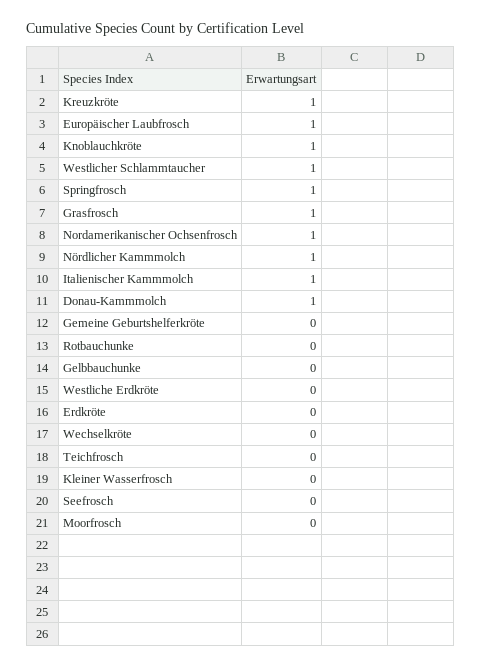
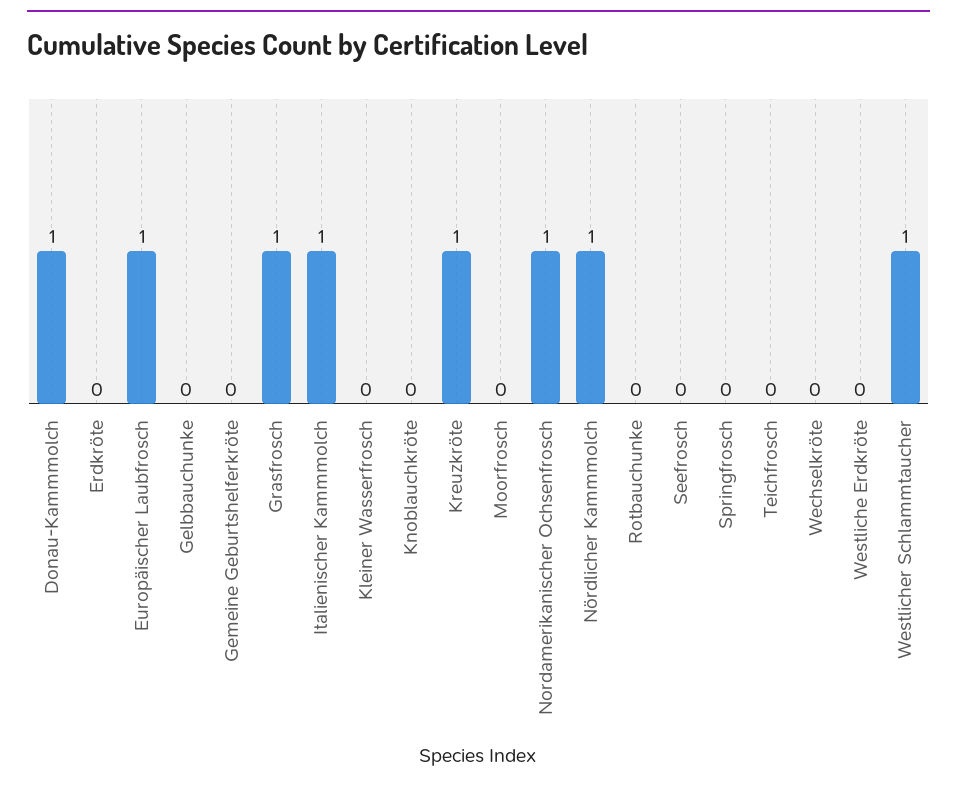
  {
    "Kreuzkröte": 1,
    "Europäischer Laubfrosch": 1,
-   "Knoblauchkröte": 1,
+   "Knoblauchkröte": 0,
    "Westlicher Schlammtaucher": 1,
-   "Springfrosch": 1,
+   "Springfrosch": 0,
    "Grasfrosch": 1,
    "Nordamerikanischer Ochsenfrosch": 1,
    "Nördlicher Kammmolch": 1,
    "Italienischer Kammmolch": 1,
    "Donau-Kammmolch": 1,
    "Gemeine Geburtshelferkröte": 0,
    "Rotbauchunke": 0,
    "Gelbbauchunke": 0,
    "Westliche Erdkröte": 0,
    "Erdkröte": 0,
    "Wechselkröte": 0,
    "Teichfrosch": 0,
    "Kleiner Wasserfrosch": 0,
    "Seefrosch": 0,
    "Moorfrosch": 0
  }

